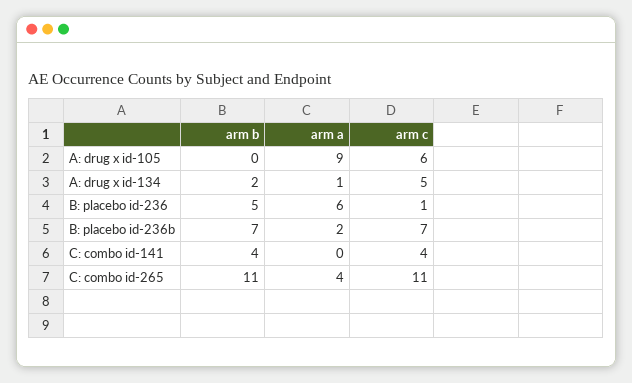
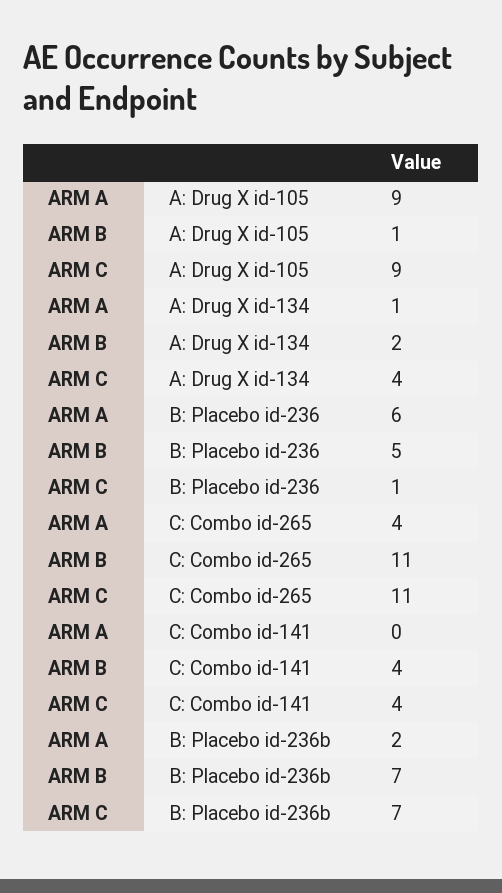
  {
    "arm b": {
-     "A: drug x id-105": 0,
+     "A: drug x id-105": 1,
      "A: drug x id-134": 2,
      "B: placebo id-236": 5,
      "B: placebo id-236b": 7,
      "C: combo id-141": 4,
      "C: combo id-265": 11
    },
    "arm a": {
      "A: drug x id-105": 9,
      "A: drug x id-134": 1,
      "B: placebo id-236": 6,
      "B: placebo id-236b": 2,
      "C: combo id-141": 0,
      "C: combo id-265": 4
    },
    "arm c": {
-     "A: drug x id-105": 6,
+     "A: drug x id-105": 9,
-     "A: drug x id-134": 5,
+     "A: drug x id-134": 4,
      "B: placebo id-236": 1,
      "B: placebo id-236b": 7,
      "C: combo id-141": 4,
      "C: combo id-265": 11
    }
  }

